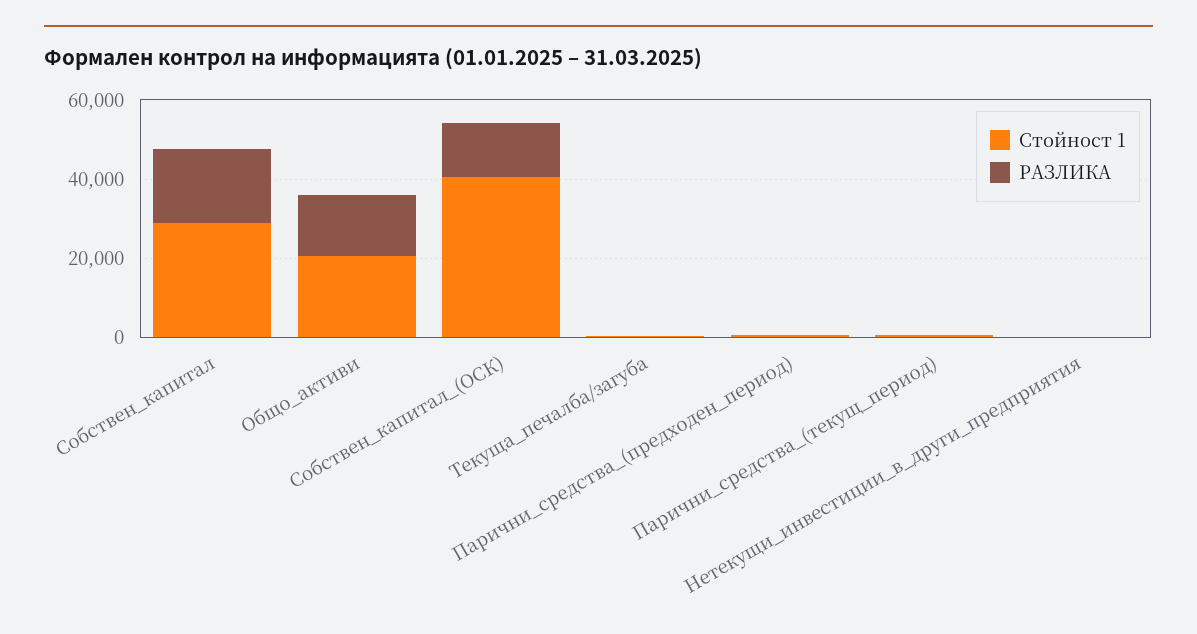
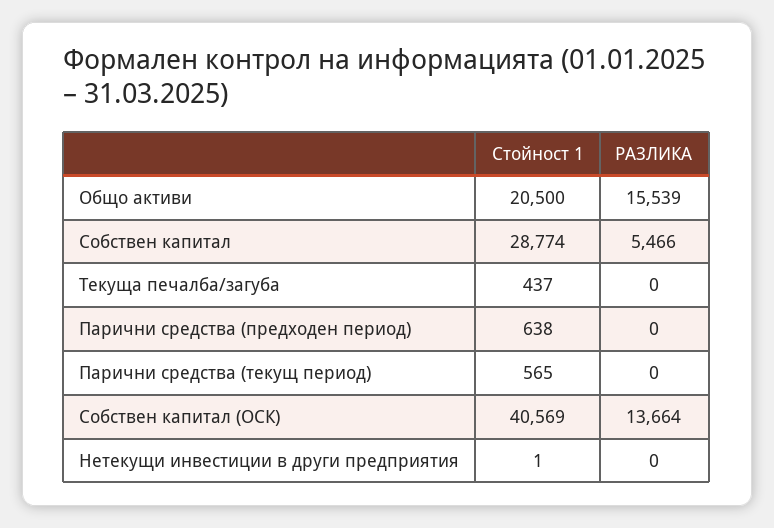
  {
    "Стойност 1": {
      "Собствен_капитал": 28774,
      "Общо_активи": 20500,
      "Собствен_капитал_(ОСК)": 40569,
      "Текуща_печалба/загуба": 437,
      "Парични_средства_(предходен_период)": 638,
      "Парични_средства_(текущ_период)": 565,
      "Нетекущи_инвестиции_в_други_предприятия": 1
    },
    "РАЗЛИКА": {
-     "Собствен_капитал": 20000,
+     "Собствен_капитал": 5466,
      "Общо_активи": 15539,
      "Собствен_капитал_(ОСК)": 13664,
      "Текуща_печалба/загуба": 0,
      "Парични_средства_(предходен_период)": 0,
      "Парични_средства_(текущ_период)": 0,
      "Нетекущи_инвестиции_в_други_предприятия": 0
    }
  }

